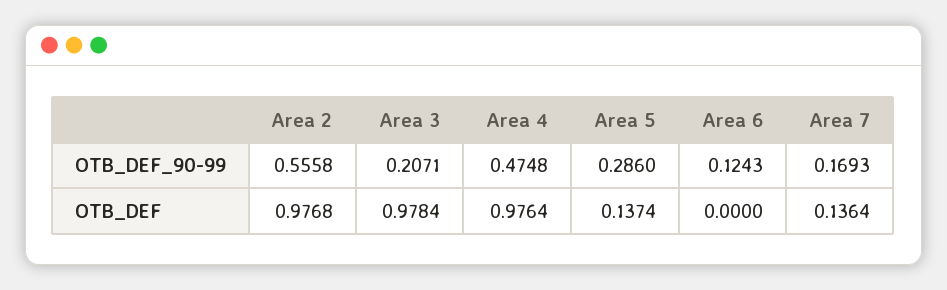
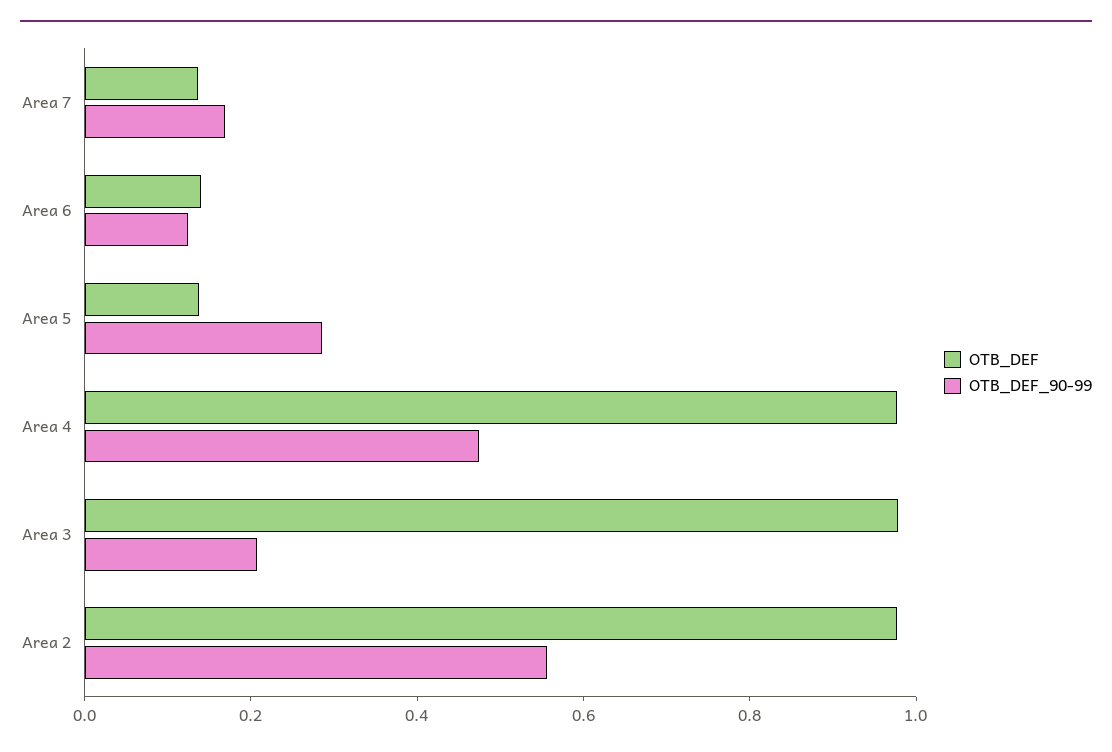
  {
    "OTB_DEF_90-99": {
      "Area 2": 0.5558,
      "Area 3": 0.2071,
      "Area 4": 0.4748,
      "Area 5": 0.286,
      "Area 6": 0.1243,
      "Area 7": 0.1693
    },
    "OTB_DEF": {
      "Area 2": 0.9768,
      "Area 3": 0.9784,
      "Area 4": 0.9764,
      "Area 5": 0.1374,
-     "Area 6": 0,
+     "Area 6": 0.15,
      "Area 7": 0.1364
    }
  }

